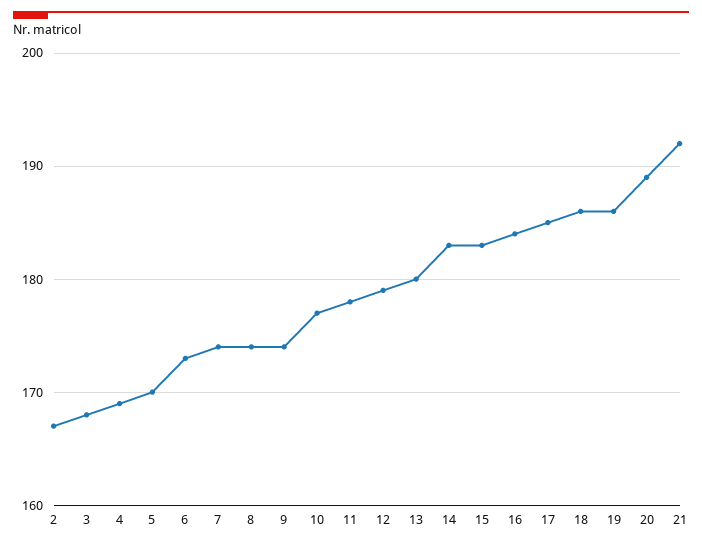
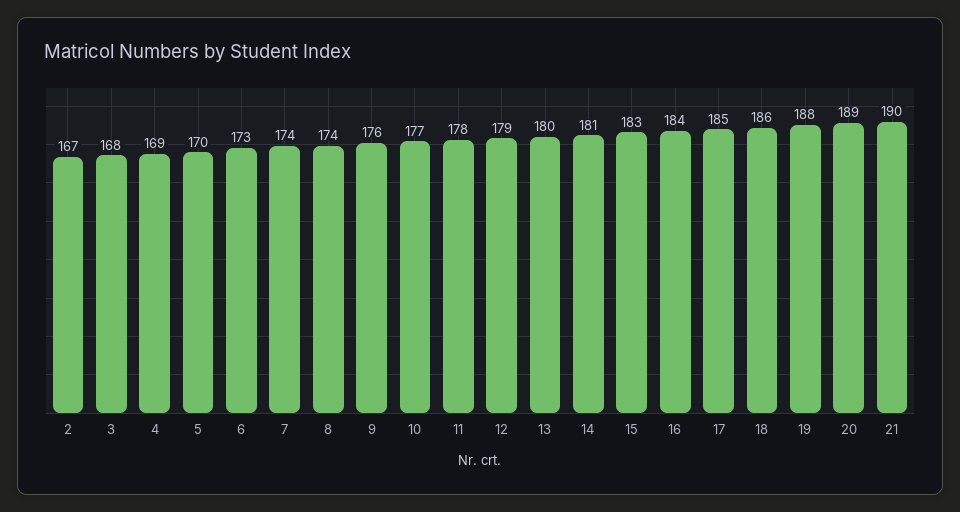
  {
    "2": 167,
    "3": 168,
    "4": 169,
    "5": 170,
    "6": 173,
    "7": 174,
    "8": 174,
-   "9": 174,
+   "9": 176,
    "10": 177,
    "11": 178,
    "12": 179,
    "13": 180,
-   "14": 183,
+   "14": 181,
    "15": 183,
    "16": 184,
    "17": 185,
    "18": 186,
-   "19": 186,
+   "19": 188,
    "20": 189,
-   "21": 192
+   "21": 190
  }

